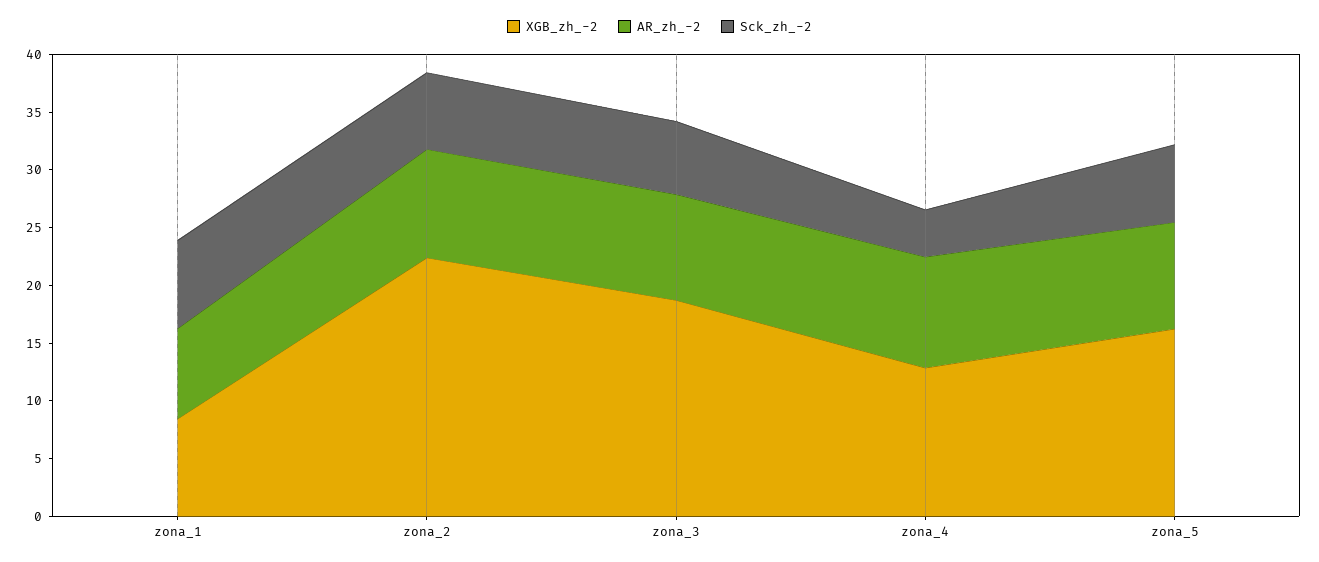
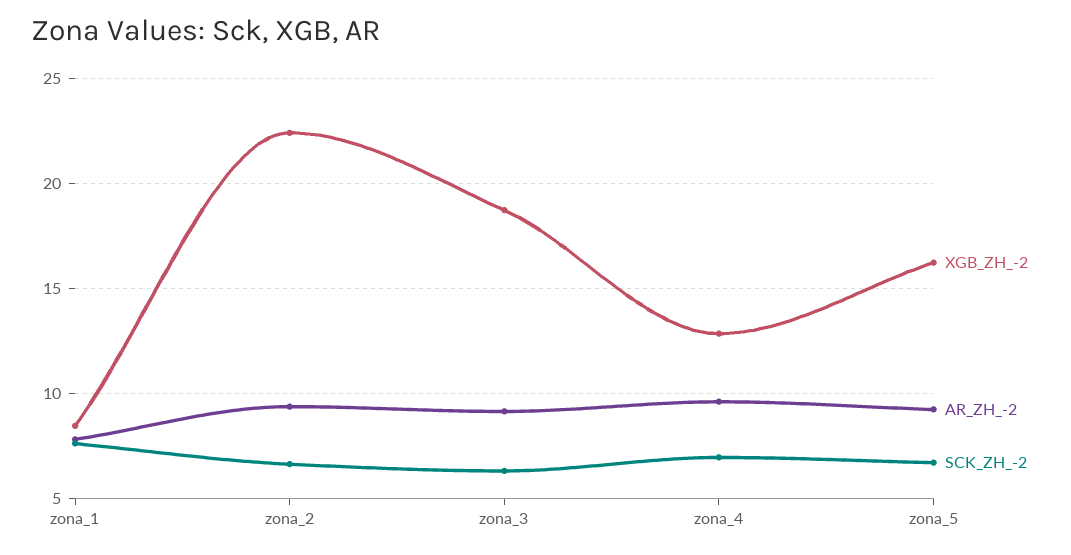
  {
    "XGB_zh_-2": {
      "zona_1": 8.5,
      "zona_2": 22.5,
      "zona_3": 18.5,
      "zona_4": 13,
      "zona_5": 16
    },
    "AR_zh_-2": {
      "zona_1": 8,
      "zona_2": 9.5,
      "zona_3": 9,
      "zona_4": 9.5,
      "zona_5": 9
    },
    "Sck_zh_-2": {
      "zona_1": 7.5,
      "zona_2": 6.5,
      "zona_3": 6.5,
-     "zona_4": 4,
+     "zona_4": 7,
      "zona_5": 6.5
    }
  }

